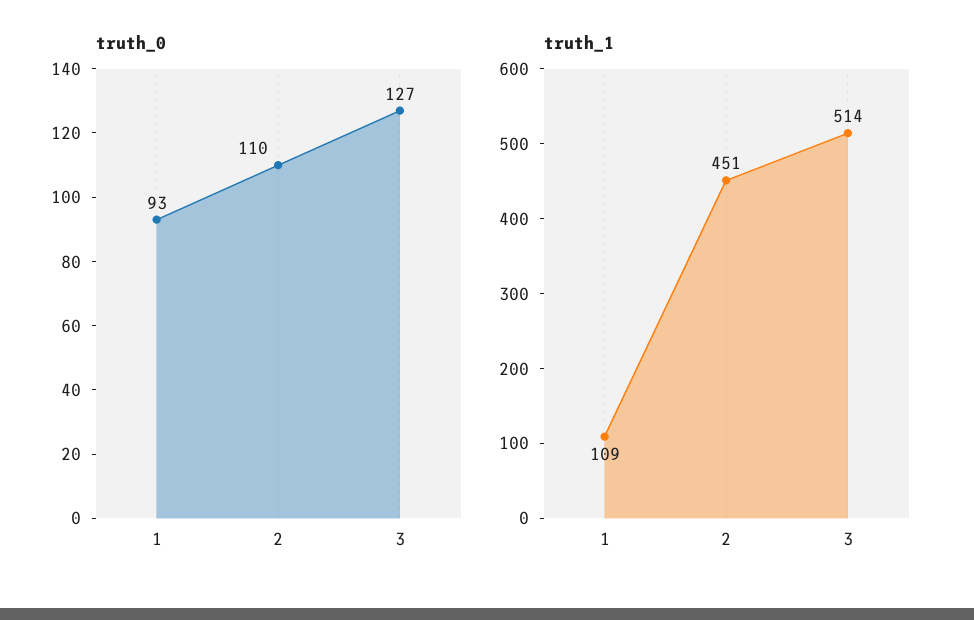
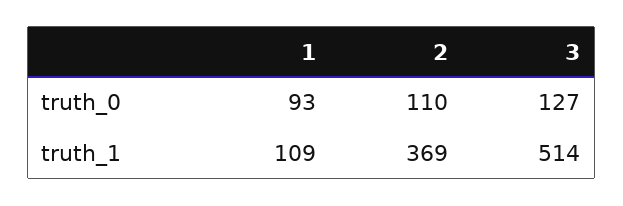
  {
    "truth_0": {
      "1": 93,
      "2": 110,
      "3": 127
    },
    "truth_1": {
      "1": 109,
-     "2": 451,
+     "2": 369,
      "3": 514
    }
  }

